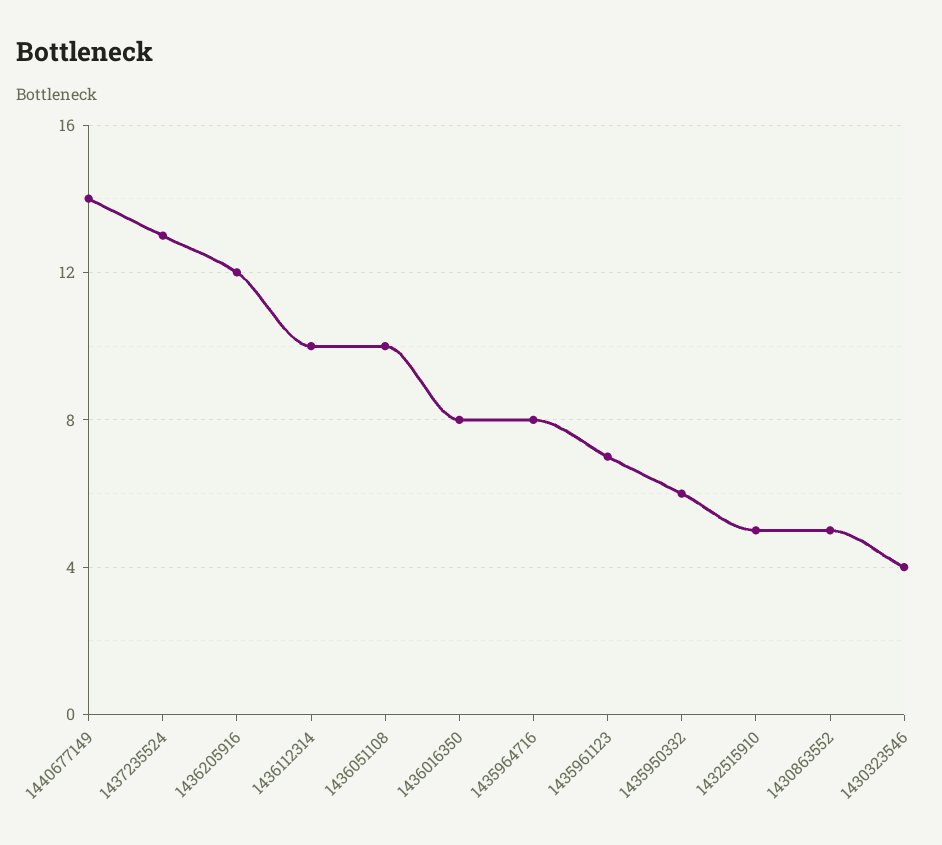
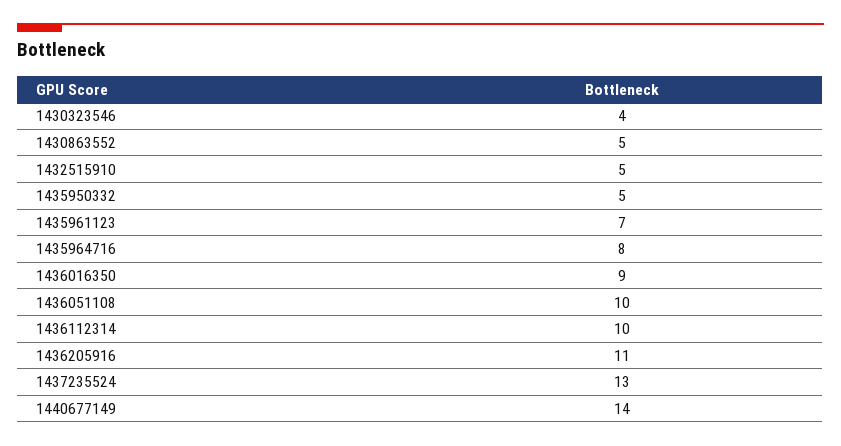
  {
    "1440677149": 14,
    "1437235524": 13,
-   "1436205916": 12,
+   "1436205916": 11,
    "1436112314": 10,
    "1436051108": 10,
-   "1436016350": 8,
+   "1436016350": 9,
    "1435964716": 8,
    "1435961123": 7,
-   "1435950332": 6,
+   "1435950332": 5,
    "1432515910": 5,
    "1430863552": 5,
    "1430323546": 4
  }

